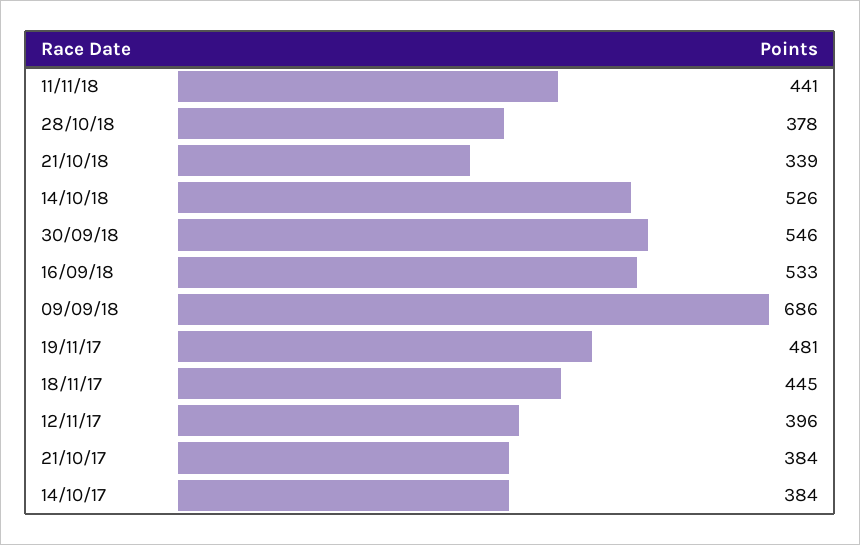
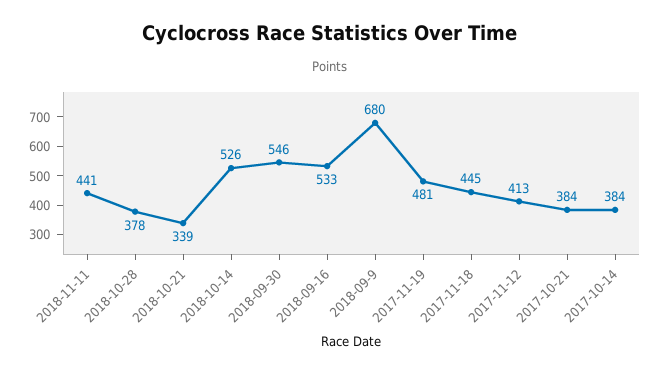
  {
    "11/11/18": 441,
    "28/10/18": 378,
    "21/10/18": 339,
    "14/10/18": 526,
    "30/09/18": 546,
    "16/09/18": 533,
-   "09/09/18": 686,
+   "09/09/18": 680,
    "19/11/17": 481,
    "18/11/17": 445,
-   "12/11/17": 396,
+   "12/11/17": 413,
    "21/10/17": 384,
    "14/10/17": 384
  }

